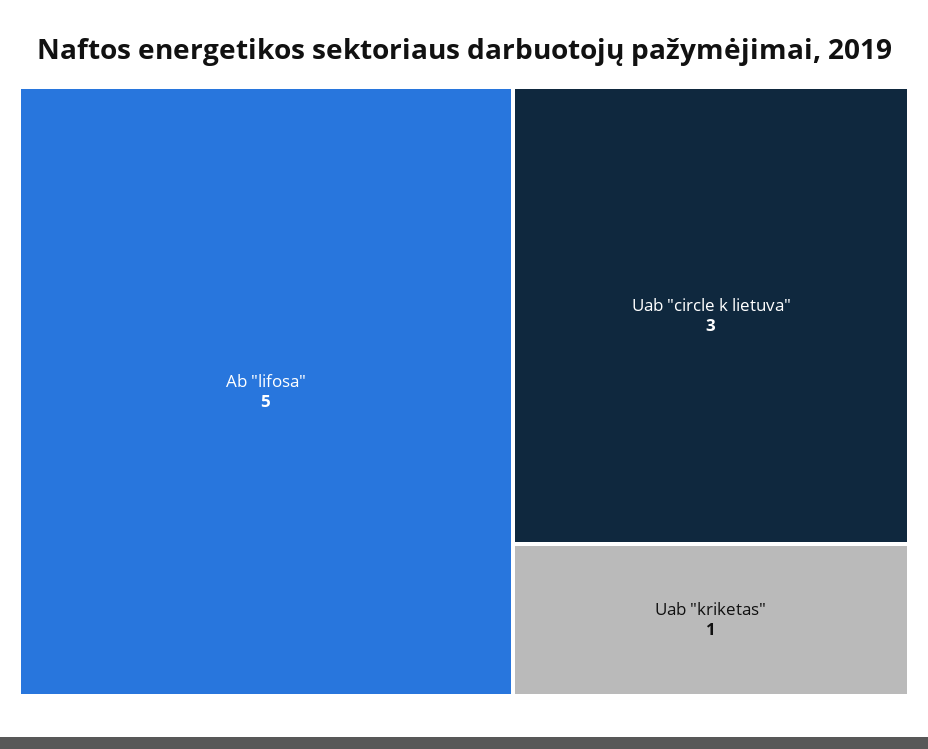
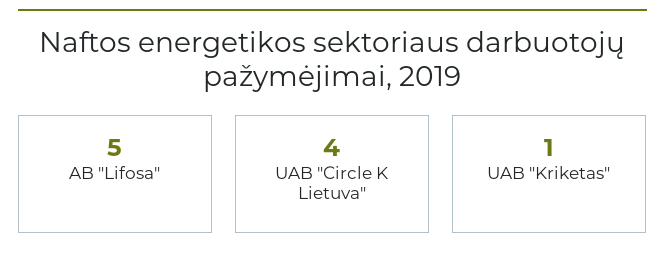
  {
    "Ab \"lifosa\"": 5,
-   "Uab \"circle k lietuva\"": 3,
+   "Uab \"circle k lietuva\"": 4,
    "Uab \"kriketas\"": 1
  }

